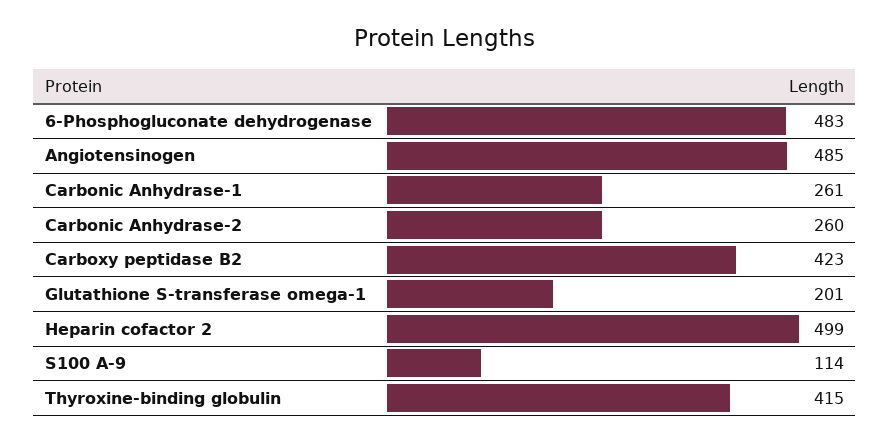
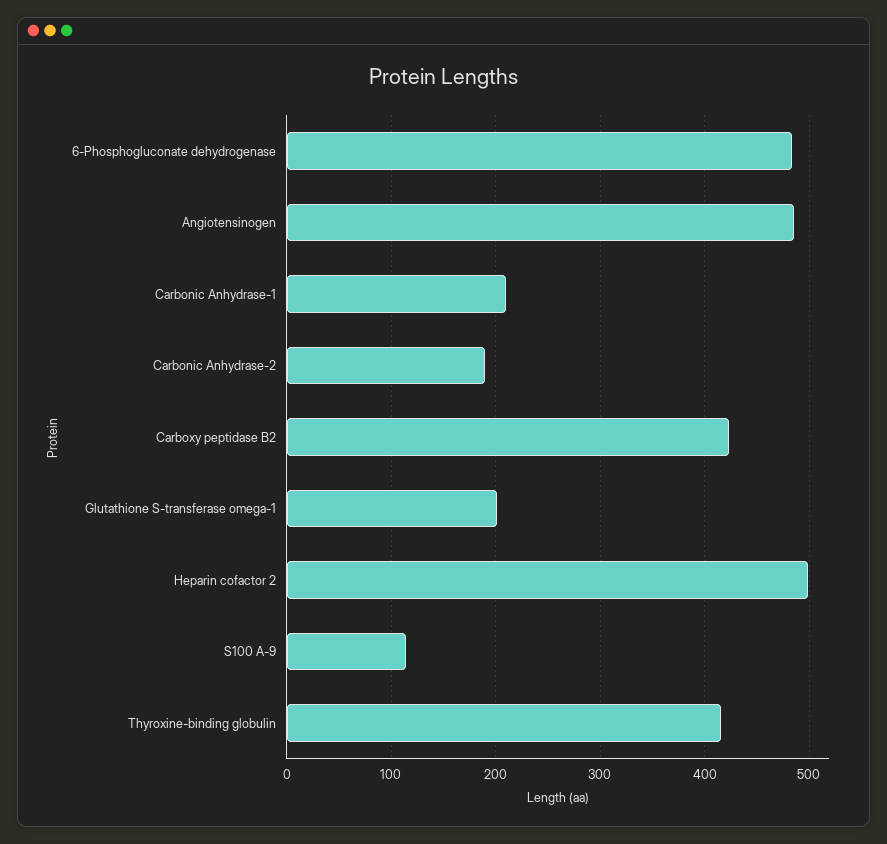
  {
    "6-Phosphogluconate dehydrogenase": 483,
    "Angiotensinogen": 485,
-   "Carbonic Anhydrase-1": 261,
+   "Carbonic Anhydrase-1": 210,
-   "Carbonic Anhydrase-2": 260,
+   "Carbonic Anhydrase-2": 190,
    "Carboxy peptidase B2": 423,
    "Glutathione S-transferase omega-1": 201,
    "Heparin cofactor 2": 499,
    "S100 A-9": 114,
    "Thyroxine-binding globulin": 415
  }

